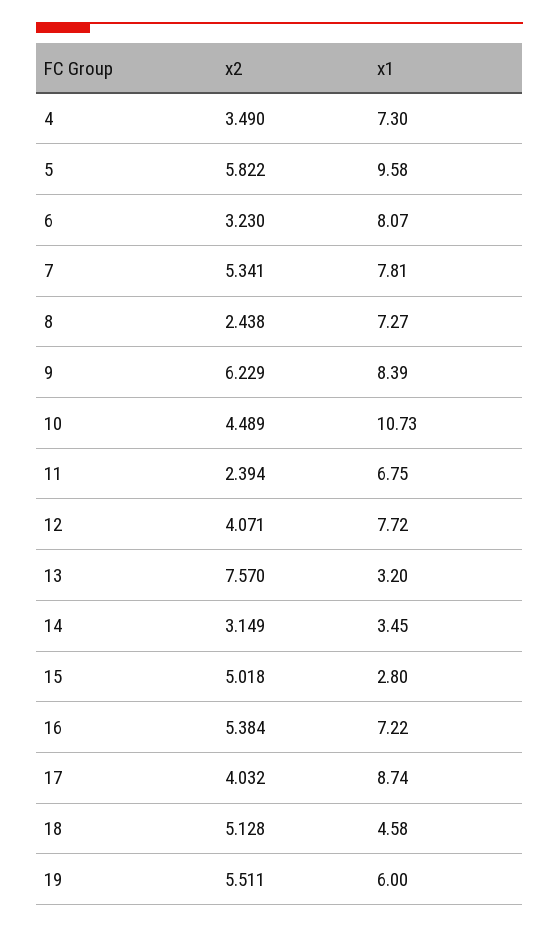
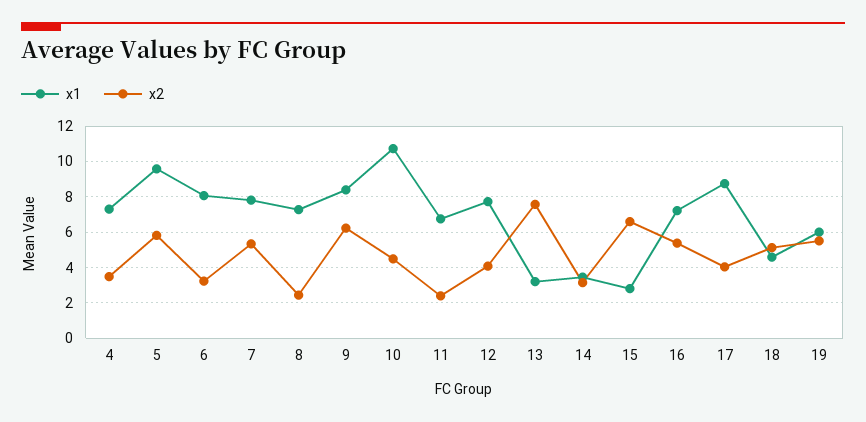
  {
    "x2": {
      "4": 3.49,
      "5": 5.822,
      "6": 3.23,
      "7": 5.341,
      "8": 2.438,
      "9": 6.229,
      "10": 4.489,
      "11": 2.394,
      "12": 4.071,
      "13": 7.57,
      "14": 3.149,
-     "15": 5.018,
+     "15": 6.5,
      "16": 5.384,
      "17": 4.032,
      "18": 5.128,
      "19": 5.511
    },
    "x1": {
      "4": 7.3,
      "5": 9.58,
      "6": 8.07,
      "7": 7.81,
      "8": 7.27,
      "9": 8.39,
      "10": 10.73,
      "11": 6.75,
      "12": 7.72,
      "13": 3.2,
      "14": 3.45,
      "15": 2.8,
      "16": 7.22,
      "17": 8.74,
      "18": 4.58,
      "19": 6
    }
  }

